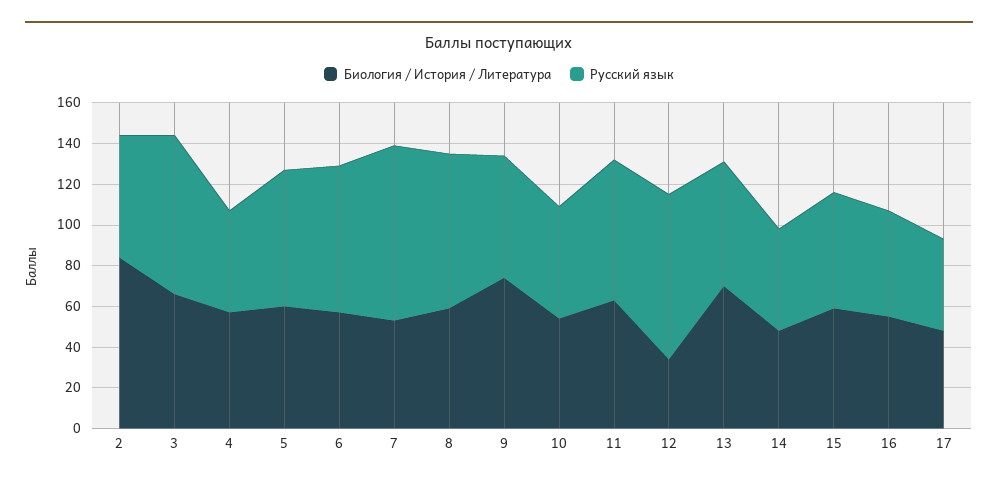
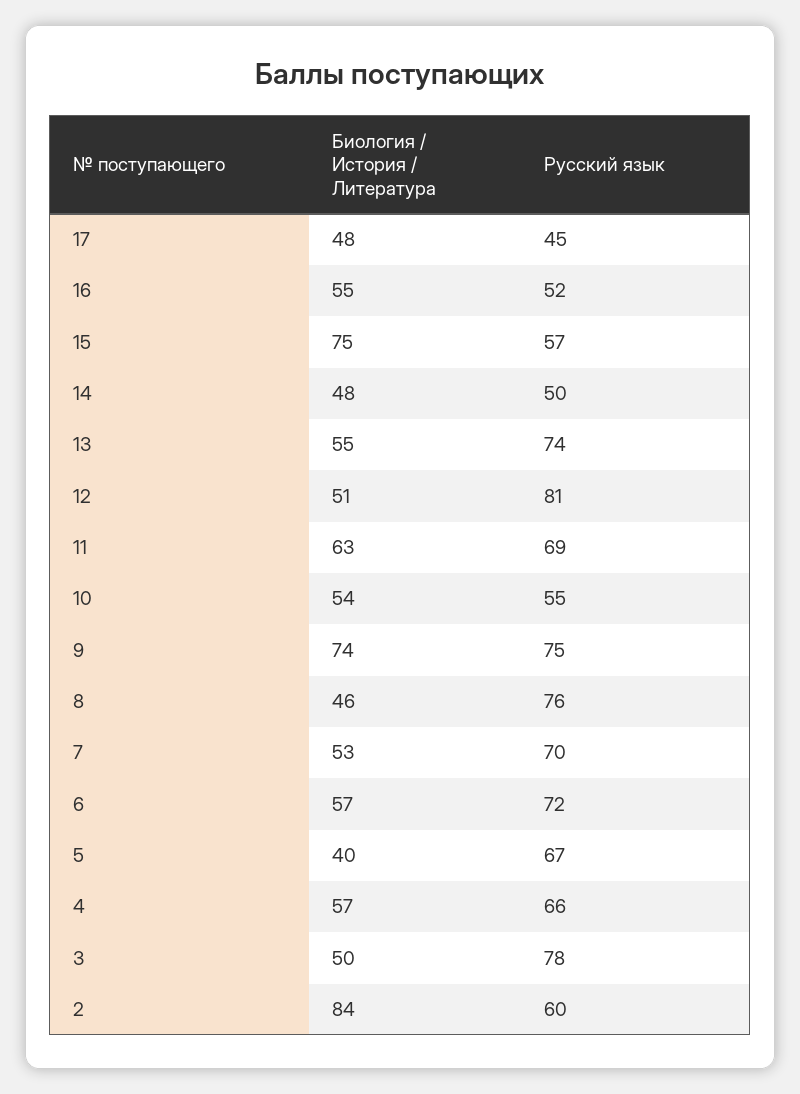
  {
    "Биология / История / Литература": {
      "2": 84,
-     "3": 65,
+     "3": 50,
      "4": 57,
-     "5": 60,
+     "5": 40,
      "6": 57,
      "7": 53,
-     "8": 60,
+     "8": 46,
      "9": 74,
      "10": 54,
      "11": 63,
-     "12": 35,
+     "12": 51,
-     "13": 70,
+     "13": 55,
      "14": 48,
-     "15": 60,
+     "15": 75,
      "16": 55,
      "17": 48
    },
    "Русский язык": {
      "2": 60,
      "3": 78,
-     "4": 50,
+     "4": 66,
      "5": 67,
      "6": 72,
-     "7": 85,
+     "7": 70,
      "8": 76,
-     "9": 60,
+     "9": 75,
      "10": 55,
      "11": 69,
      "12": 81,
-     "13": 60,
+     "13": 74,
      "14": 50,
      "15": 57,
      "16": 52,
      "17": 45
    }
  }

